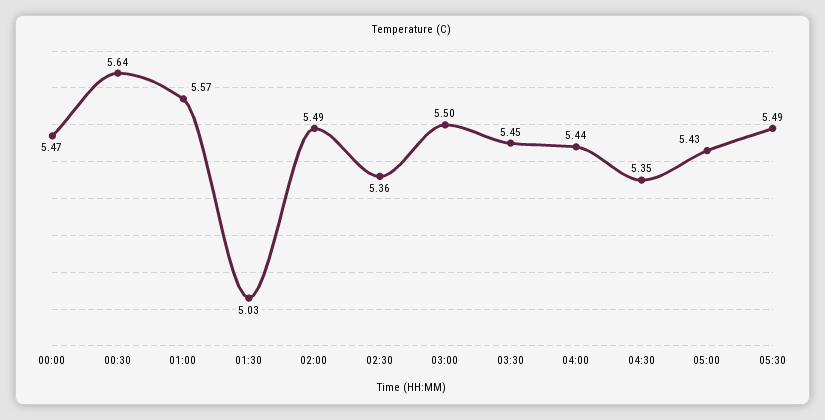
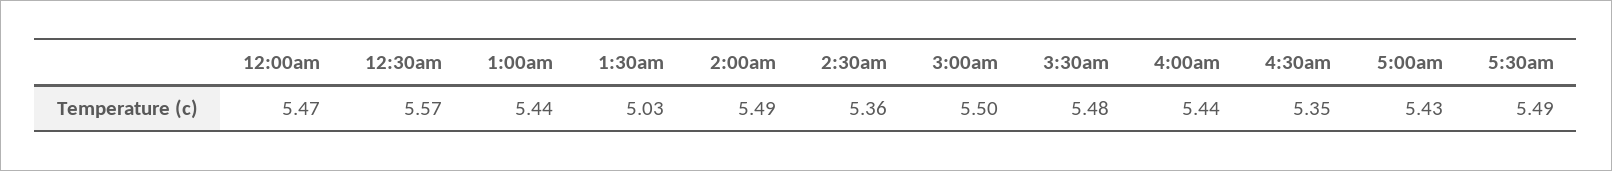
  {
    "00:00": 5.47,
-   "00:30": 5.64,
+   "00:30": 5.57,
-   "01:00": 5.57,
+   "01:00": 5.44,
    "01:30": 5.03,
    "02:00": 5.49,
    "02:30": 5.36,
    "03:00": 5.5,
-   "03:30": 5.45,
+   "03:30": 5.48,
    "04:00": 5.44,
    "04:30": 5.35,
    "05:00": 5.43,
    "05:30": 5.49
  }

